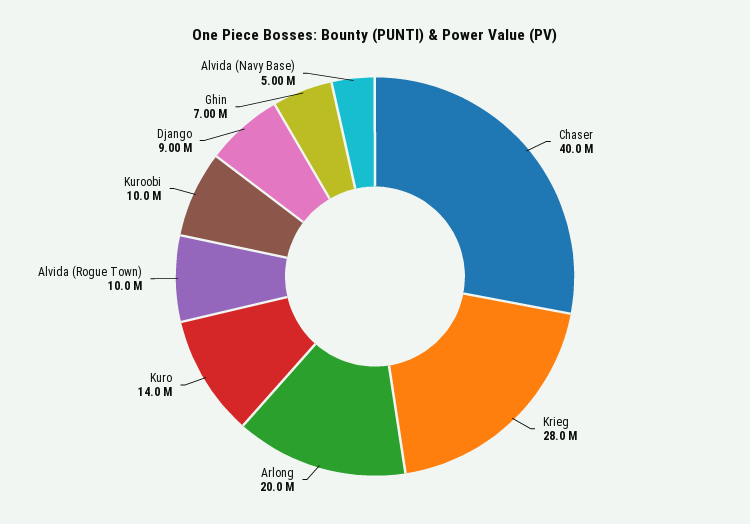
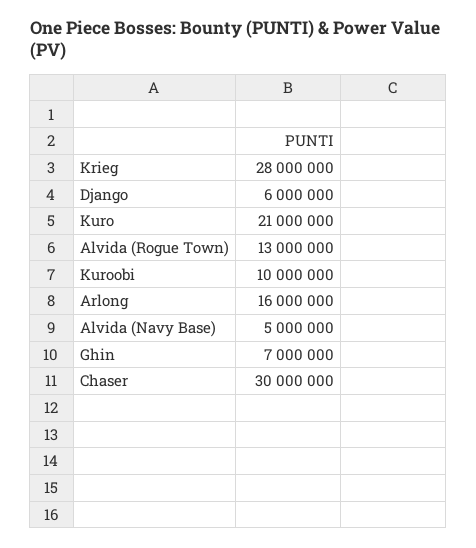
  {
-   "Chaser": 40000000,
+   "Chaser": 30000000,
    "Krieg": 28000000,
-   "Arlong": 20000000,
+   "Arlong": 16000000,
-   "Kuro": 14000000,
+   "Kuro": 21000000,
-   "Alvida (Rogue Town)": 10000000,
+   "Alvida (Rogue Town)": 13000000,
    "Kuroobi": 10000000,
-   "Django": 9000000,
+   "Django": 6000000,
    "Ghin": 7000000,
    "Alvida (Navy Base)": 5000000
  }

